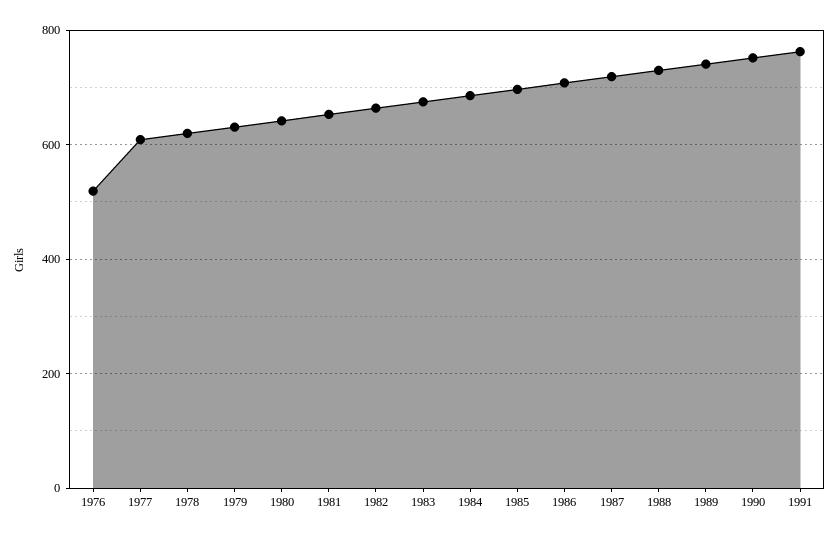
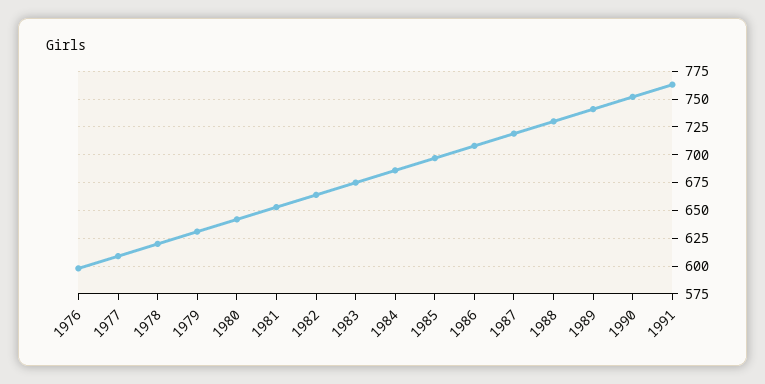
  {
-   "1976": 520,
+   "1976": 600,
    "1977": 600,
    "1978": 620,
    "1979": 640,
    "1980": 640,
    "1981": 660,
    "1982": 660,
    "1983": 680,
    "1984": 680,
    "1985": 700,
    "1986": 700,
    "1987": 720,
    "1988": 740,
    "1989": 740,
    "1990": 760,
    "1991": 760
  }

